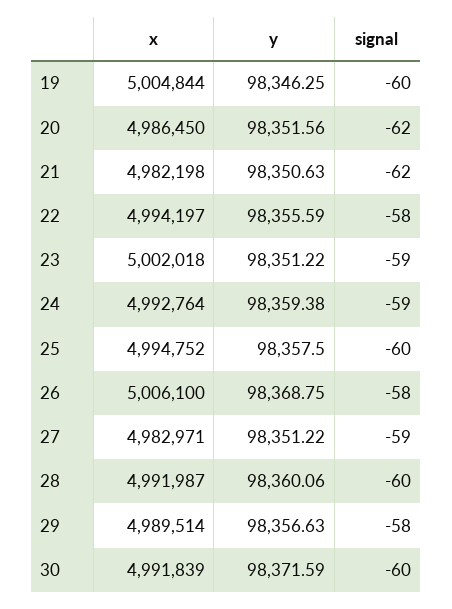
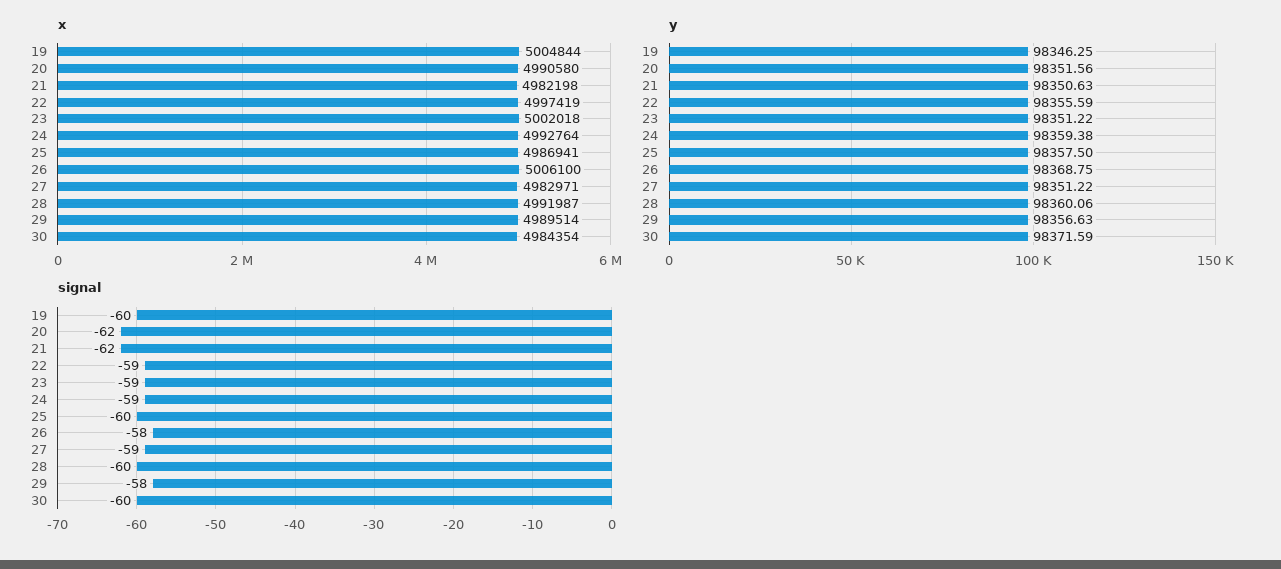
  {
    "x": {
      "19": 5004844,
-     "20": 4986450,
+     "20": 4990580,
      "21": 4982198,
-     "22": 4994197,
+     "22": 4997419,
      "23": 5002018,
      "24": 4992764,
-     "25": 4994752,
+     "25": 4986941,
      "26": 5006100,
      "27": 4982971,
      "28": 4991987,
      "29": 4989514,
-     "30": 4991839
+     "30": 4984354
    },
    "y": {
      "19": 98346.25,
      "20": 98351.56,
      "21": 98350.63,
      "22": 98355.59,
      "23": 98351.22,
      "24": 98359.38,
      "25": 98357.5,
      "26": 98368.75,
      "27": 98351.22,
      "28": 98360.06,
      "29": 98356.63,
      "30": 98371.59
    },
    "signal": {
      "19": -60,
      "20": -62,
      "21": -62,
-     "22": -58,
+     "22": -59,
      "23": -59,
      "24": -59,
      "25": -60,
      "26": -58,
      "27": -59,
      "28": -60,
      "29": -58,
      "30": -60
    }
  }

